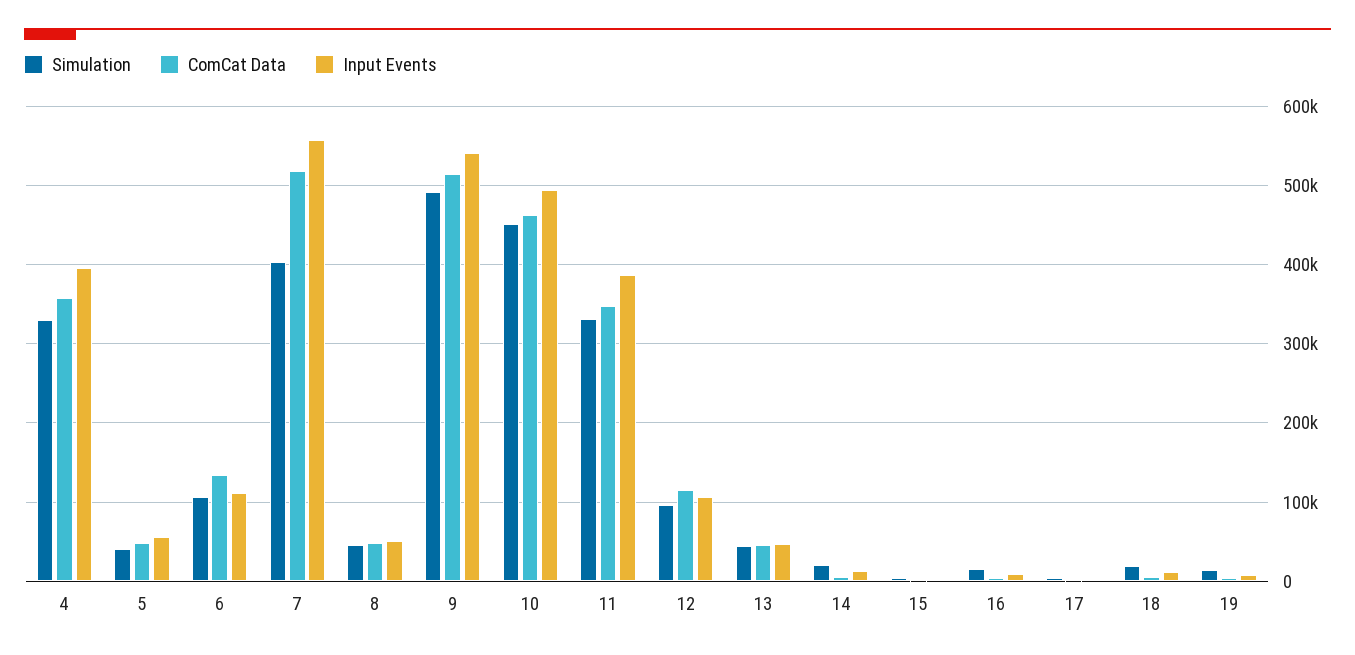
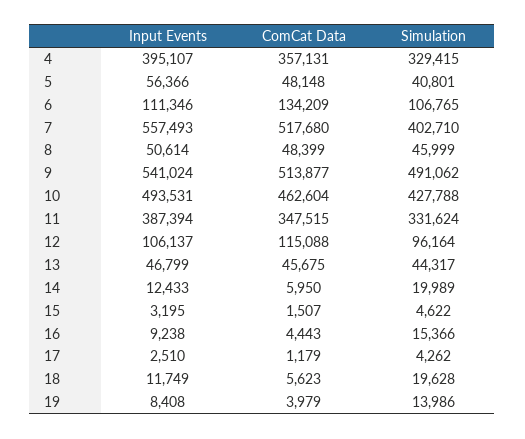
  {
    "Simulation": {
      "4": 329415,
      "5": 40801,
      "6": 106765,
      "7": 402710,
      "8": 45999,
      "9": 491062,
-     "10": 450000,
+     "10": 427788,
      "11": 331624,
      "12": 96164,
      "13": 44317,
      "14": 19989,
      "15": 4622,
      "16": 15366,
      "17": 4262,
      "18": 19628,
      "19": 13986
    },
    "ComCat Data": {
      "4": 357131,
      "5": 48148,
      "6": 134209,
      "7": 517680,
      "8": 48399,
      "9": 513877,
      "10": 462604,
      "11": 347515,
      "12": 115088,
      "13": 45675,
      "14": 5950,
      "15": 1507,
      "16": 4443,
      "17": 1179,
      "18": 5623,
      "19": 3979
    },
    "Input Events": {
      "4": 395107,
      "5": 56366,
      "6": 111346,
      "7": 557493,
      "8": 50614,
      "9": 541024,
      "10": 493531,
      "11": 387394,
      "12": 106137,
      "13": 46799,
      "14": 12433,
      "15": 3195,
      "16": 9238,
      "17": 2510,
      "18": 11749,
      "19": 8408
    }
  }

